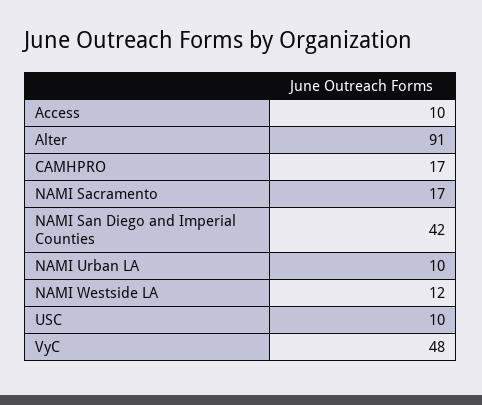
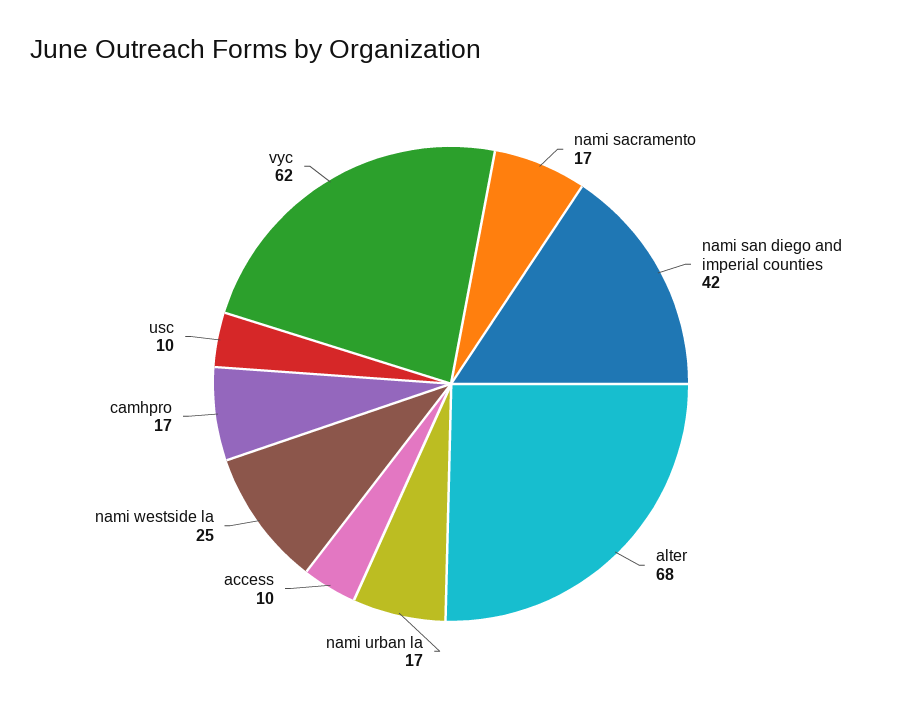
  {
    "Access": 10,
-   "Alter": 91,
+   "Alter": 68,
    "CAMHPRO": 17,
    "NAMI Sacramento": 17,
    "NAMI San Diego and Imperial Counties": 42,
-   "NAMI Urban LA": 10,
+   "NAMI Urban LA": 17,
-   "NAMI Westside LA": 12,
+   "NAMI Westside LA": 25,
    "USC": 10,
-   "VyC": 48
+   "VyC": 62
  }

